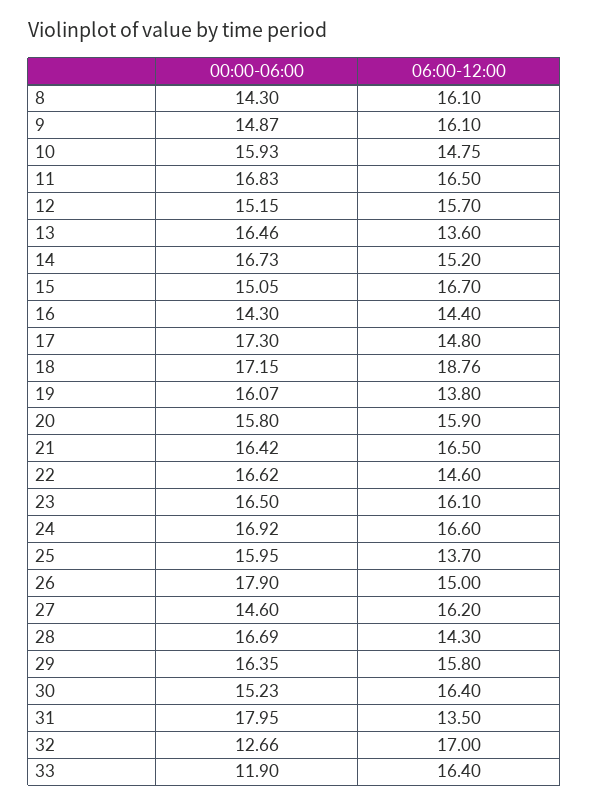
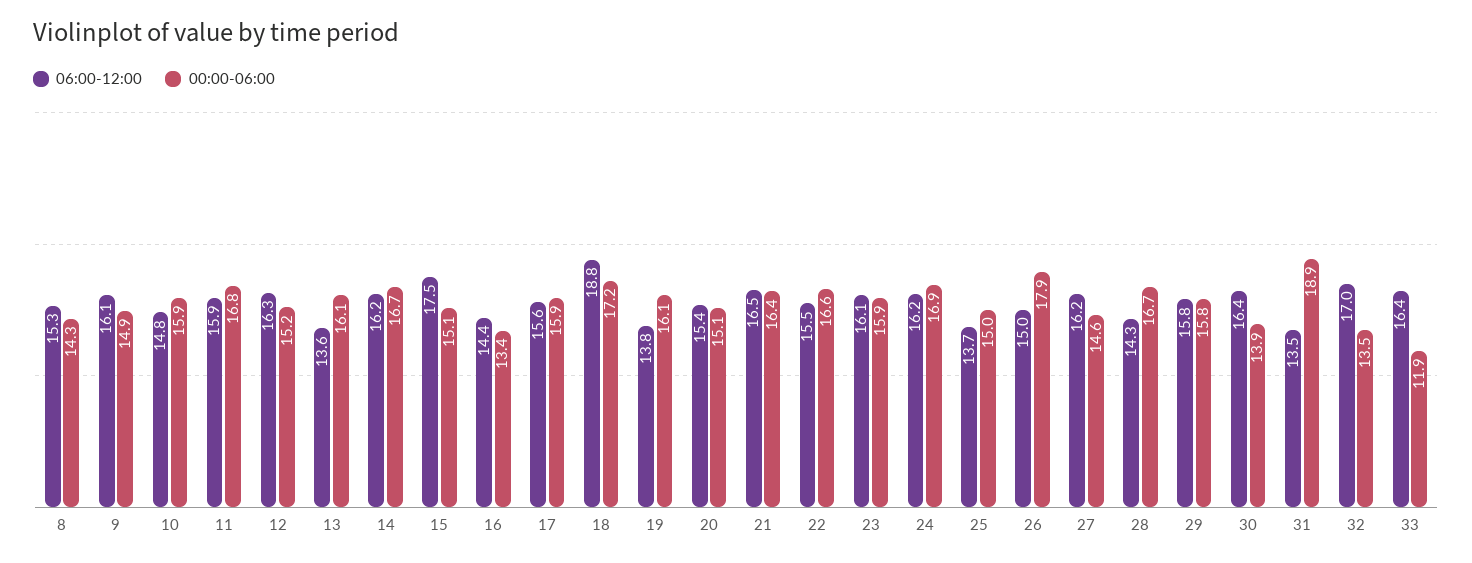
  {
    "00:00-06:00": {
      "8": 14.3,
      "9": 14.87,
      "10": 15.93,
      "11": 16.83,
      "12": 15.15,
-     "13": 16.46,
+     "13": 16.1,
      "14": 16.73,
      "15": 15.05,
-     "16": 14.3,
+     "16": 13.4,
-     "17": 17.3,
+     "17": 15.9,
      "18": 17.15,
      "19": 16.07,
-     "20": 15.8,
+     "20": 15.1,
      "21": 16.42,
      "22": 16.62,
-     "23": 16.5,
+     "23": 15.9,
      "24": 16.92,
-     "25": 15.95,
+     "25": 15,
      "26": 17.9,
      "27": 14.6,
      "28": 16.69,
-     "29": 16.35,
+     "29": 15.8,
-     "30": 15.23,
+     "30": 13.9,
-     "31": 17.95,
+     "31": 18.9,
-     "32": 12.66,
+     "32": 13.5,
      "33": 11.9
    },
    "06:00-12:00": {
-     "8": 16.1,
+     "8": 15.3,
      "9": 16.1,
      "10": 14.75,
-     "11": 16.5,
+     "11": 15.9,
-     "12": 15.7,
+     "12": 16.3,
      "13": 13.6,
-     "14": 15.2,
+     "14": 16.2,
-     "15": 16.7,
+     "15": 17.5,
      "16": 14.4,
-     "17": 14.8,
+     "17": 15.6,
      "18": 18.76,
      "19": 13.8,
-     "20": 15.9,
+     "20": 15.4,
      "21": 16.5,
-     "22": 14.6,
+     "22": 15.5,
      "23": 16.1,
-     "24": 16.6,
+     "24": 16.2,
      "25": 13.7,
      "26": 15,
      "27": 16.2,
      "28": 14.3,
      "29": 15.8,
      "30": 16.4,
      "31": 13.5,
      "32": 17,
      "33": 16.4
    }
  }

